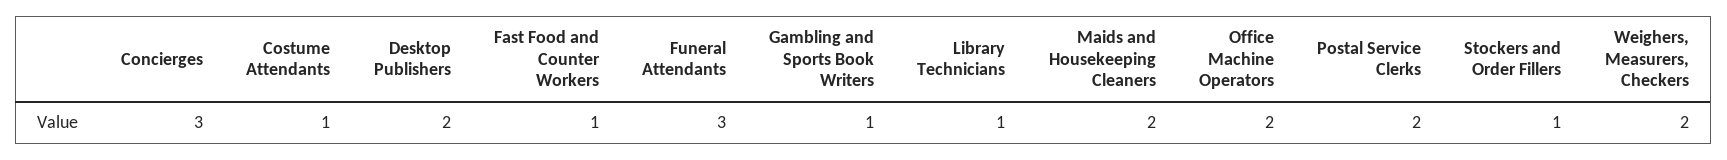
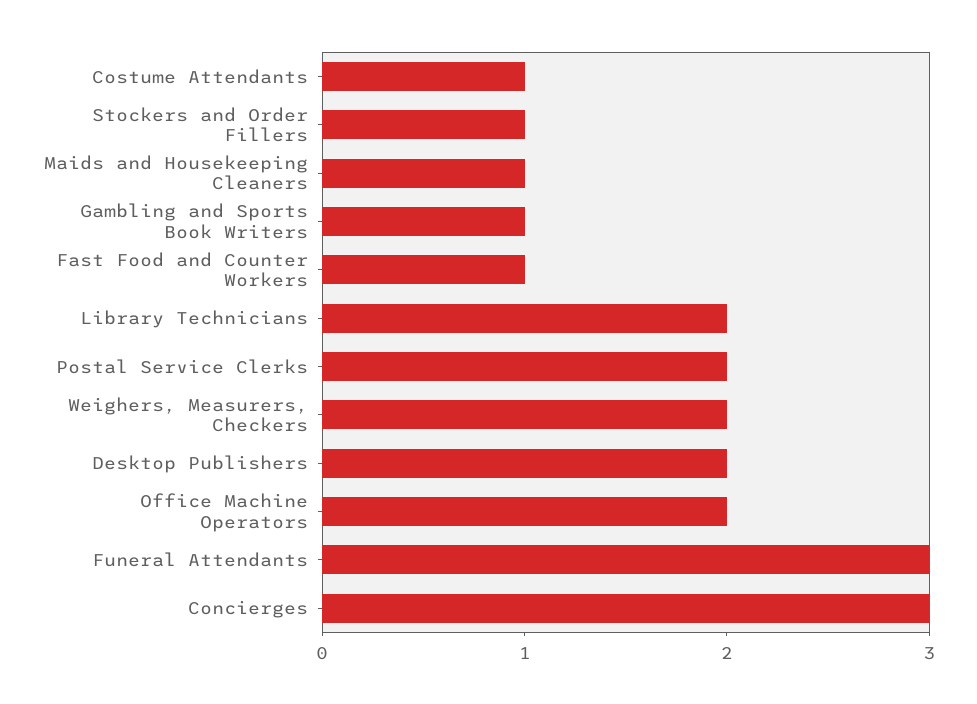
  {
    "Concierges": 3,
    "Costume Attendants": 1,
    "Desktop Publishers": 2,
    "Fast Food and Counter Workers": 1,
    "Funeral Attendants": 3,
    "Gambling and Sports Book Writers": 1,
-   "Library Technicians": 1,
+   "Library Technicians": 2,
-   "Maids and Housekeeping Cleaners": 2,
+   "Maids and Housekeeping Cleaners": 1,
    "Office Machine Operators": 2,
    "Postal Service Clerks": 2,
    "Stockers and Order Fillers": 1,
    "Weighers, Measurers, Checkers": 2
  }

